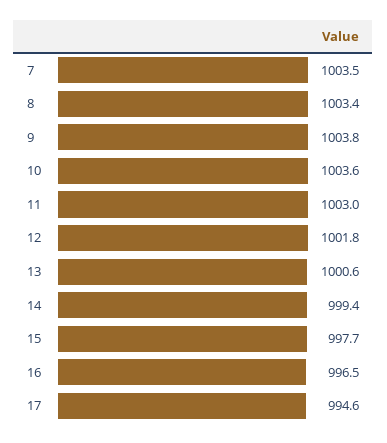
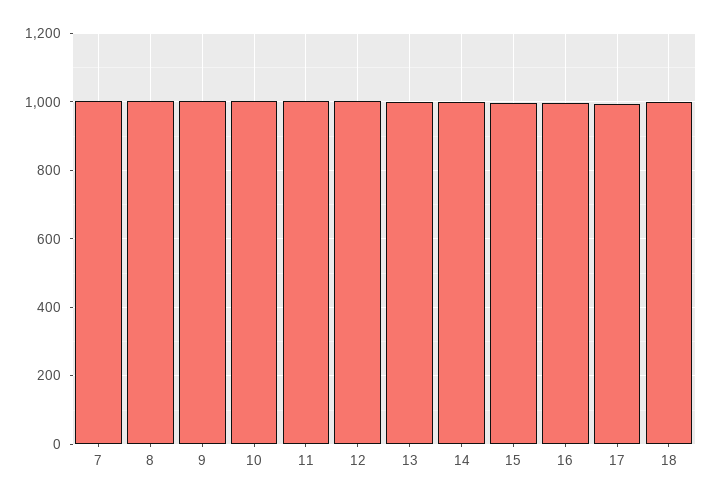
  {
    "7": 1003.5,
    "8": 1003.4,
    "9": 1003.8,
    "10": 1003.6,
    "11": 1003,
    "12": 1001.8,
    "13": 1000.6,
    "14": 999.4,
    "15": 997.7,
    "16": 996.5,
-   "17": 994.6
+   "17": 994.6,
+   "18": 1000
  }

